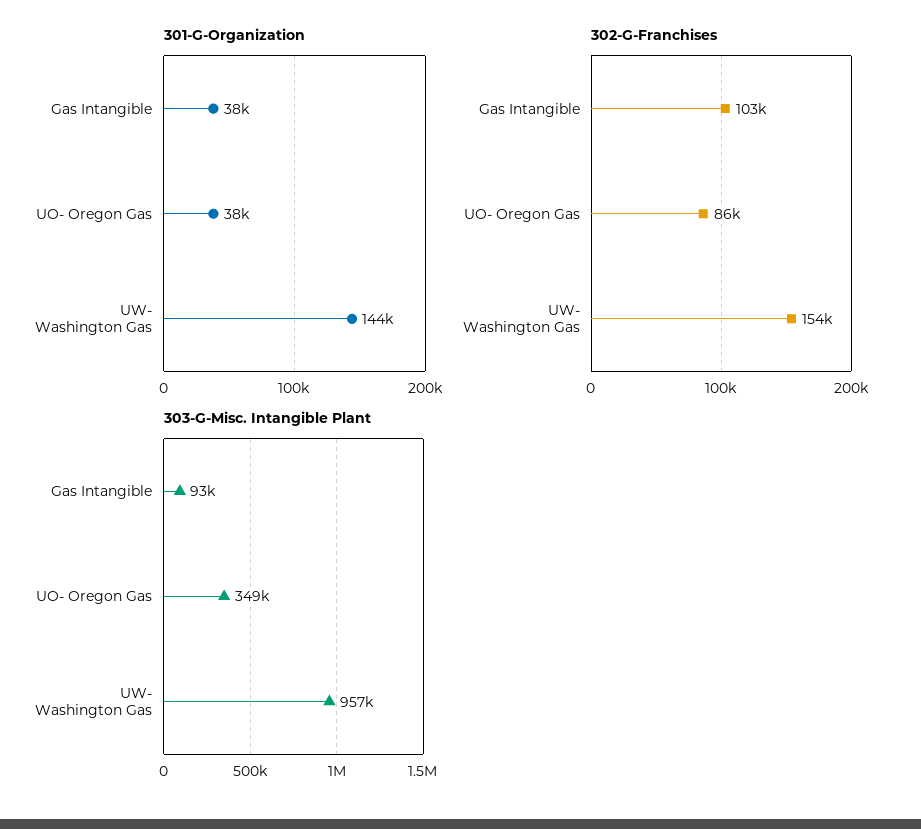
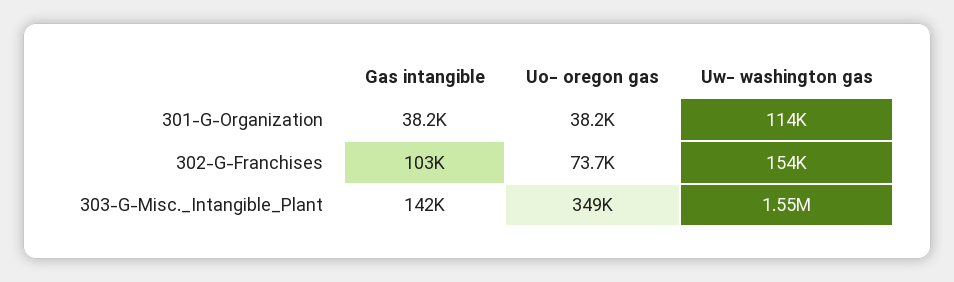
  {
    "301-G-Organization": {
      "Gas Intangible": 38200,
      "UO- Oregon Gas": 38200,
-     "UW- Washington Gas": 144000
+     "UW- Washington Gas": 114000
    },
    "302-G-Franchises": {
      "Gas Intangible": 103000,
-     "UO- Oregon Gas": 86000,
+     "UO- Oregon Gas": 73700,
      "UW- Washington Gas": 154000
    },
    "303-G-Misc. Intangible Plant": {
-     "Gas Intangible": 93000,
+     "Gas Intangible": 142000,
      "UO- Oregon Gas": 349000,
-     "UW- Washington Gas": 957000
+     "UW- Washington Gas": 1550000
    }
  }

